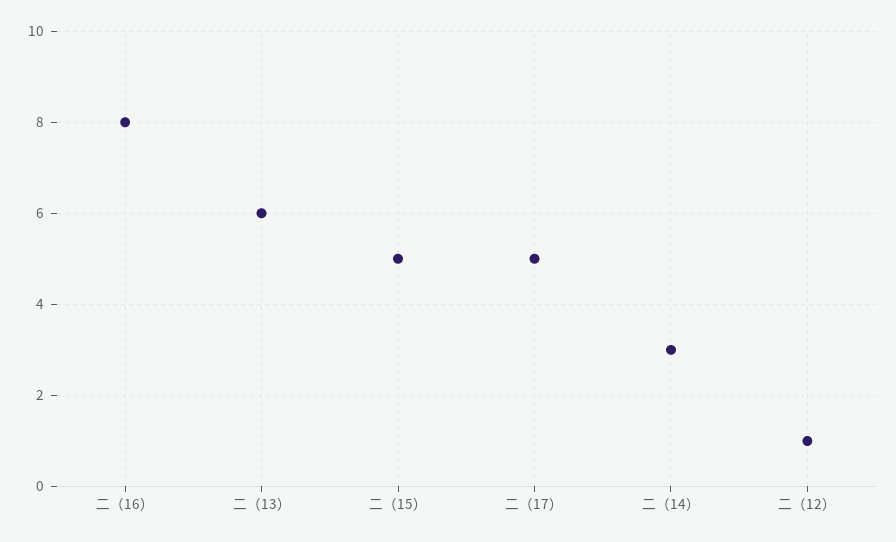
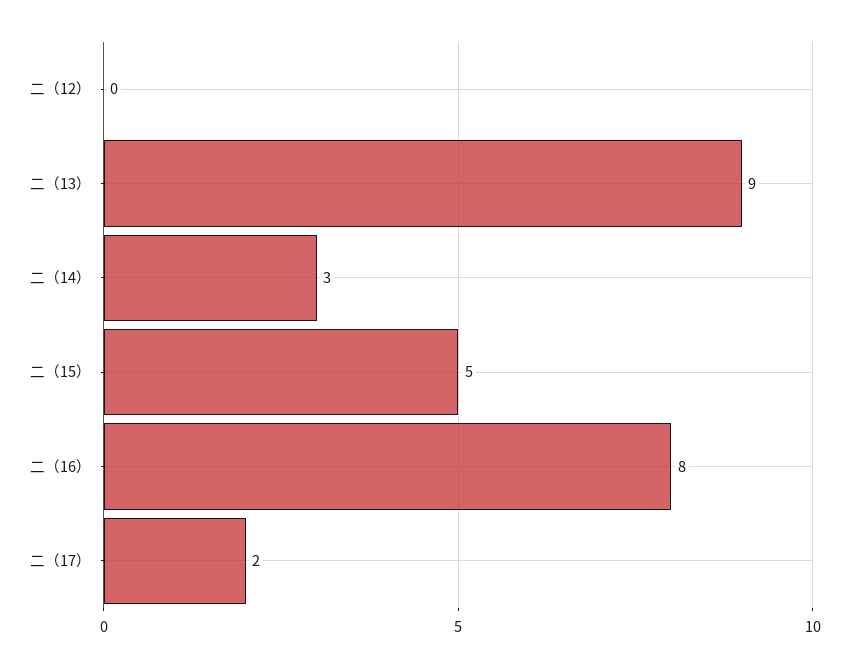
  {
    "二（16）": 8,
-   "二（13）": 6,
+   "二（13）": 9,
    "二（15）": 5,
-   "二（17）": 5,
+   "二（17）": 2,
    "二（14）": 3,
-   "二（12）": 1
+   "二（12）": 0
  }

